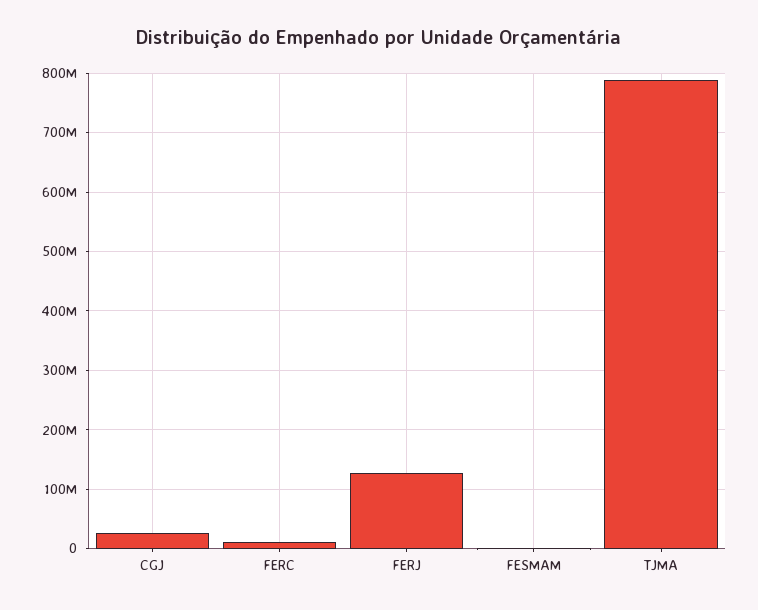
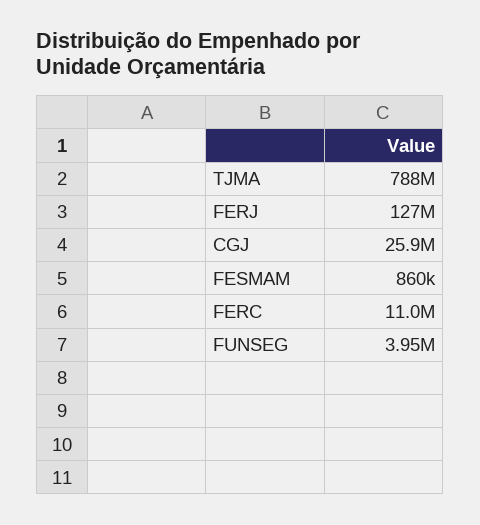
  {
    "CGJ": 25900000,
    "FERC": 11000000,
    "FERJ": 127000000,
    "FESMAM": 860000,
-   "TJMA": 788000000
+   "TJMA": 788000000,
+   "FUNSEG": 3950000
  }

